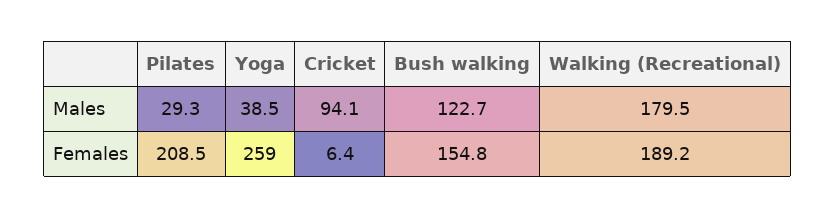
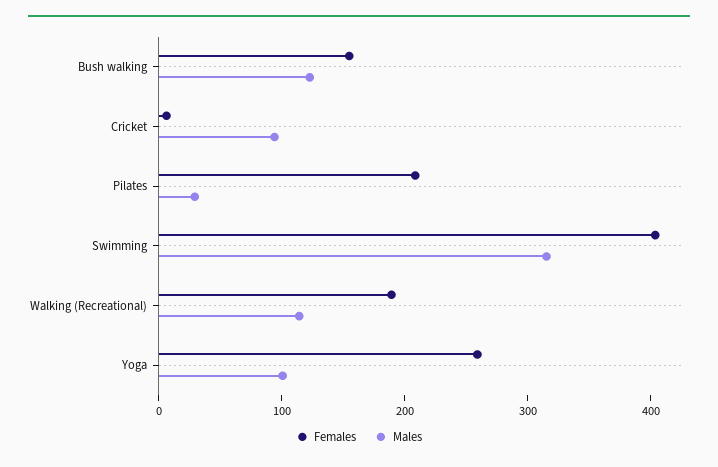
  {
    "Males": {
      "Pilates": 29.3,
-     "Yoga": 38.5,
+     "Yoga": 100,
      "Cricket": 94.1,
      "Bush walking": 122.7,
-     "Walking (Recreational)": 179.5
+     "Walking (Recreational)": 120,
+     "Swimming": 320
    },
    "Females": {
      "Pilates": 208.5,
      "Yoga": 259,
      "Cricket": 6.4,
      "Bush walking": 154.8,
-     "Walking (Recreational)": 189.2
+     "Walking (Recreational)": 189.2,
+     "Swimming": 400
    }
  }

